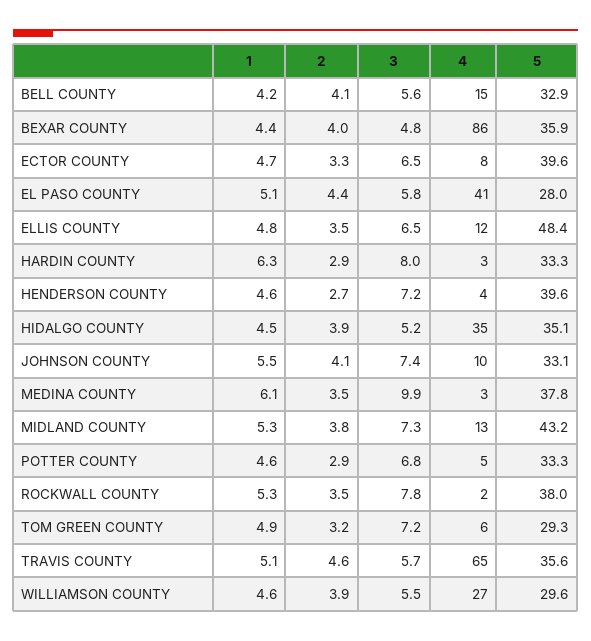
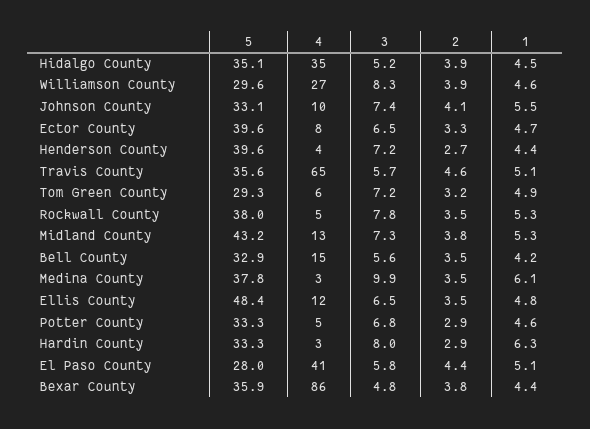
  {
    "1": {
      "BELL COUNTY": 4.2,
      "BEXAR COUNTY": 4.4,
      "ECTOR COUNTY": 4.7,
      "EL PASO COUNTY": 5.1,
      "ELLIS COUNTY": 4.8,
      "HARDIN COUNTY": 6.3,
-     "HENDERSON COUNTY": 4.6,
+     "HENDERSON COUNTY": 4.4,
      "HIDALGO COUNTY": 4.5,
      "JOHNSON COUNTY": 5.5,
      "MEDINA COUNTY": 6.1,
      "MIDLAND COUNTY": 5.3,
      "POTTER COUNTY": 4.6,
      "ROCKWALL COUNTY": 5.3,
      "TOM GREEN COUNTY": 4.9,
      "TRAVIS COUNTY": 5.1,
      "WILLIAMSON COUNTY": 4.6
    },
    "2": {
-     "BELL COUNTY": 4.1,
+     "BELL COUNTY": 3.5,
-     "BEXAR COUNTY": 4,
+     "BEXAR COUNTY": 3.8,
      "ECTOR COUNTY": 3.3,
      "EL PASO COUNTY": 4.4,
      "ELLIS COUNTY": 3.5,
      "HARDIN COUNTY": 2.9,
      "HENDERSON COUNTY": 2.7,
      "HIDALGO COUNTY": 3.9,
      "JOHNSON COUNTY": 4.1,
      "MEDINA COUNTY": 3.5,
      "MIDLAND COUNTY": 3.8,
      "POTTER COUNTY": 2.9,
      "ROCKWALL COUNTY": 3.5,
      "TOM GREEN COUNTY": 3.2,
      "TRAVIS COUNTY": 4.6,
      "WILLIAMSON COUNTY": 3.9
    },
    "3": {
      "BELL COUNTY": 5.6,
      "BEXAR COUNTY": 4.8,
      "ECTOR COUNTY": 6.5,
      "EL PASO COUNTY": 5.8,
      "ELLIS COUNTY": 6.5,
      "HARDIN COUNTY": 8,
      "HENDERSON COUNTY": 7.2,
      "HIDALGO COUNTY": 5.2,
      "JOHNSON COUNTY": 7.4,
      "MEDINA COUNTY": 9.9,
      "MIDLAND COUNTY": 7.3,
      "POTTER COUNTY": 6.8,
      "ROCKWALL COUNTY": 7.8,
      "TOM GREEN COUNTY": 7.2,
      "TRAVIS COUNTY": 5.7,
-     "WILLIAMSON COUNTY": 5.5
+     "WILLIAMSON COUNTY": 8.3
    },
    "4": {
      "BELL COUNTY": 15,
      "BEXAR COUNTY": 86,
      "ECTOR COUNTY": 8,
      "EL PASO COUNTY": 41,
      "ELLIS COUNTY": 12,
      "HARDIN COUNTY": 3,
      "HENDERSON COUNTY": 4,
      "HIDALGO COUNTY": 35,
      "JOHNSON COUNTY": 10,
      "MEDINA COUNTY": 3,
      "MIDLAND COUNTY": 13,
      "POTTER COUNTY": 5,
-     "ROCKWALL COUNTY": 2,
+     "ROCKWALL COUNTY": 5,
      "TOM GREEN COUNTY": 6,
      "TRAVIS COUNTY": 65,
      "WILLIAMSON COUNTY": 27
    },
    "5": {
      "BELL COUNTY": 32.9,
      "BEXAR COUNTY": 35.9,
      "ECTOR COUNTY": 39.6,
      "EL PASO COUNTY": 28,
      "ELLIS COUNTY": 48.4,
      "HARDIN COUNTY": 33.3,
      "HENDERSON COUNTY": 39.6,
      "HIDALGO COUNTY": 35.1,
      "JOHNSON COUNTY": 33.1,
      "MEDINA COUNTY": 37.8,
      "MIDLAND COUNTY": 43.2,
      "POTTER COUNTY": 33.3,
      "ROCKWALL COUNTY": 38,
      "TOM GREEN COUNTY": 29.3,
      "TRAVIS COUNTY": 35.6,
      "WILLIAMSON COUNTY": 29.6
    }
  }

